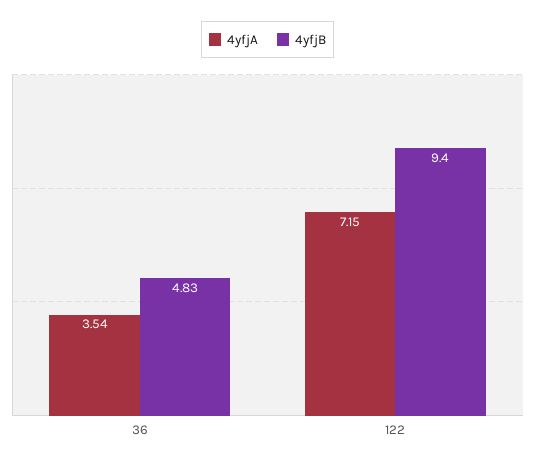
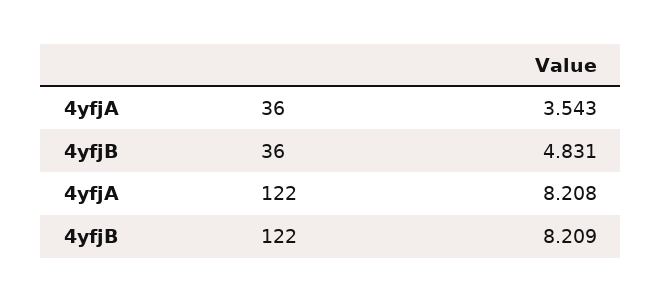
  {
    "4yfjA": {
      "36": 3.543,
-     "122": 7.15
+     "122": 8.208
    },
    "4yfjB": {
      "36": 4.831,
-     "122": 9.4
+     "122": 8.209
    }
  }

